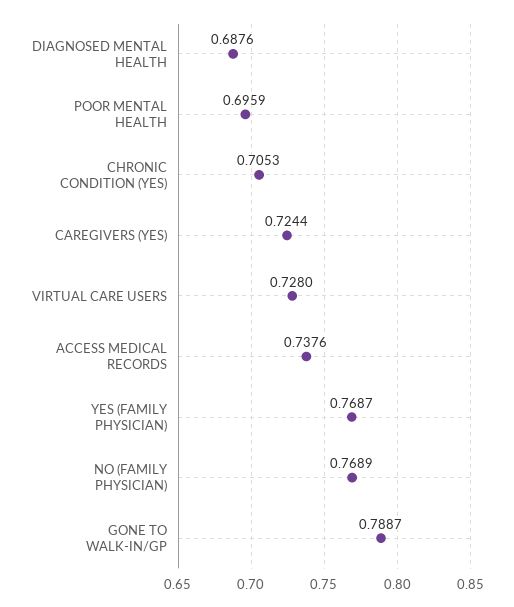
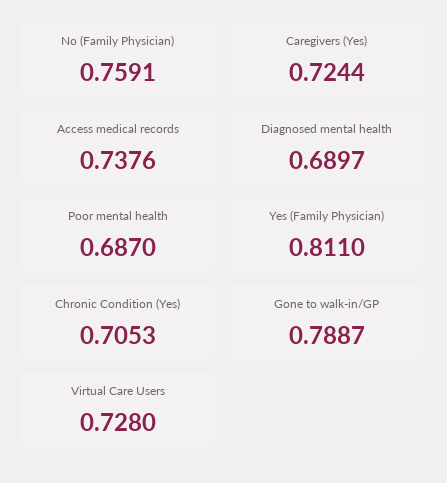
  {
-   "DIAGNOSED MENTAL HEALTH": 0.6876,
+   "DIAGNOSED MENTAL HEALTH": 0.6897,
-   "POOR MENTAL HEALTH": 0.6959,
+   "POOR MENTAL HEALTH": 0.687,
    "CHRONIC CONDITION (YES)": 0.7053,
    "CAREGIVERS (YES)": 0.7244,
    "VIRTUAL CARE USERS": 0.728,
    "ACCESS MEDICAL RECORDS": 0.7376,
-   "YES (FAMILY PHYSICIAN)": 0.7687,
+   "YES (FAMILY PHYSICIAN)": 0.811,
-   "NO (FAMILY PHYSICIAN)": 0.7689,
+   "NO (FAMILY PHYSICIAN)": 0.7591,
    "GONE TO WALK-IN/GP": 0.7887
  }

